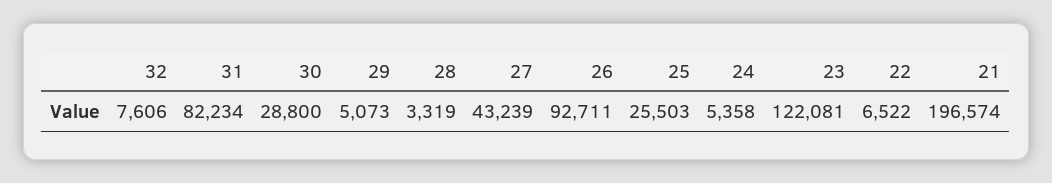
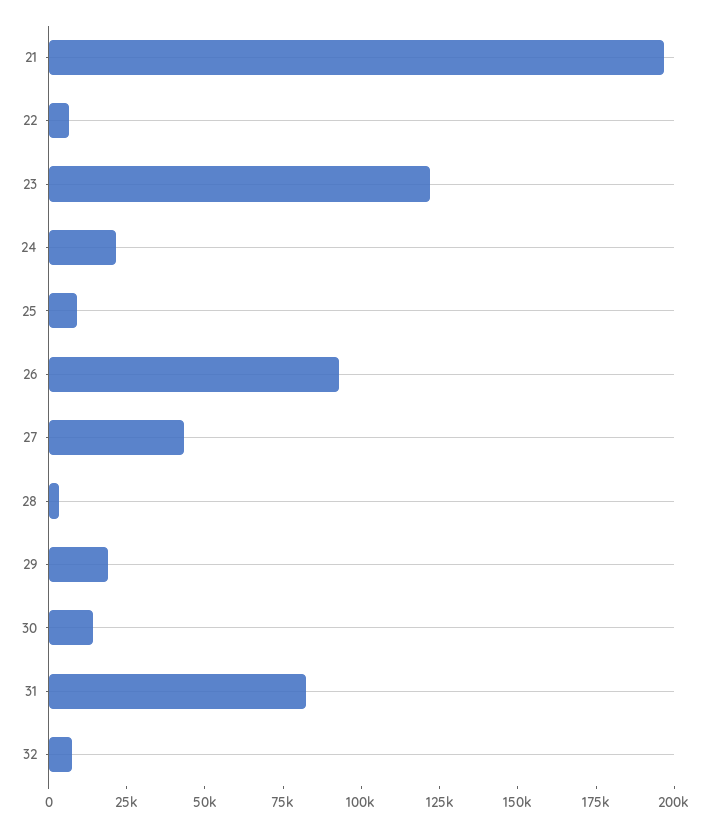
  {
    "32": 7606,
    "31": 82234,
-   "30": 28800,
+   "30": 15000,
-   "29": 5073,
+   "29": 20000,
    "28": 3319,
    "27": 43239,
    "26": 92711,
-   "25": 25503,
+   "25": 10000,
-   "24": 5358,
+   "24": 20000,
    "23": 122081,
    "22": 6522,
    "21": 196574
  }

